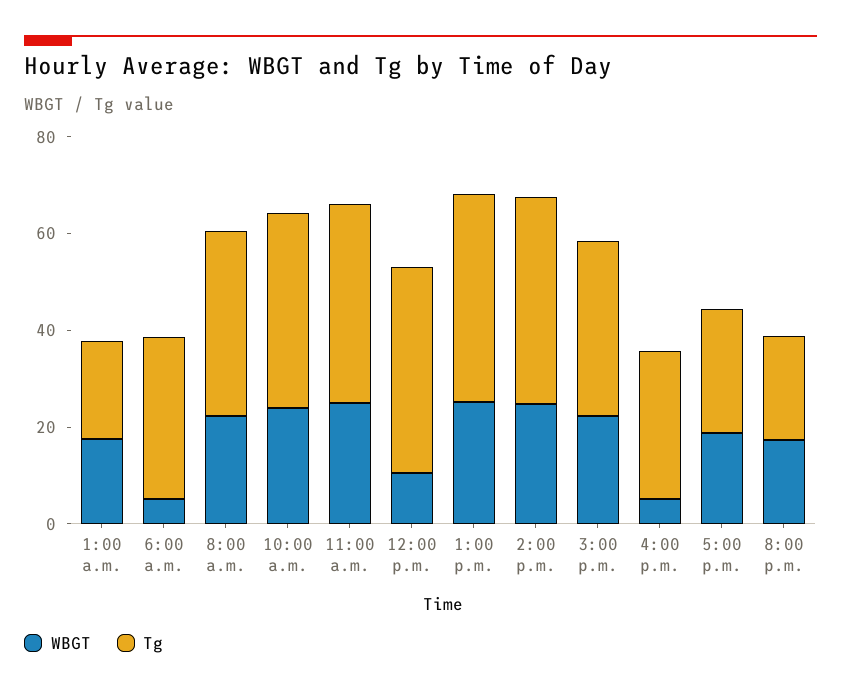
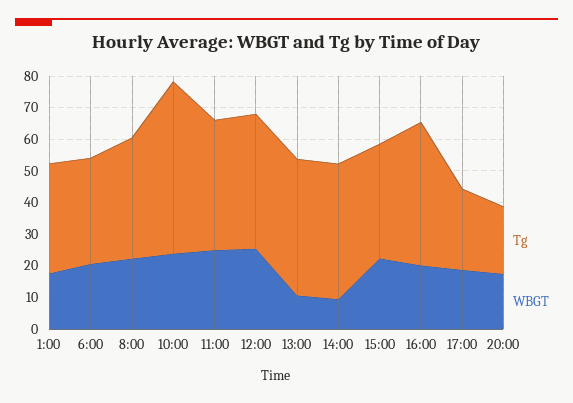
  {
    "WBGT": {
      "1:00 a.m.": 20,
-     "6:00 a.m.": 5,
+     "6:00 a.m.": 20,
      "8:00 a.m.": 20,
      "10:00 a.m.": 25,
      "11:00 a.m.": 25,
-     "12:00 p.m.": 10,
+     "12:00 p.m.": 25,
-     "1:00 p.m.": 25,
+     "1:00 p.m.": 10,
-     "2:00 p.m.": 25,
+     "2:00 p.m.": 10,
      "3:00 p.m.": 20,
-     "4:00 p.m.": 5,
+     "4:00 p.m.": 20,
      "5:00 p.m.": 20,
      "8:00 p.m.": 15
    },
    "Tg": {
-     "1:00 a.m.": 20,
+     "1:00 a.m.": 35,
      "6:00 a.m.": 35,
      "8:00 a.m.": 40,
-     "10:00 a.m.": 40,
+     "10:00 a.m.": 55,
      "11:00 a.m.": 40,
      "12:00 p.m.": 45,
      "1:00 p.m.": 45,
      "2:00 p.m.": 45,
      "3:00 p.m.": 35,
-     "4:00 p.m.": 30,
+     "4:00 p.m.": 45,
      "5:00 p.m.": 25,
      "8:00 p.m.": 20
    }
  }

